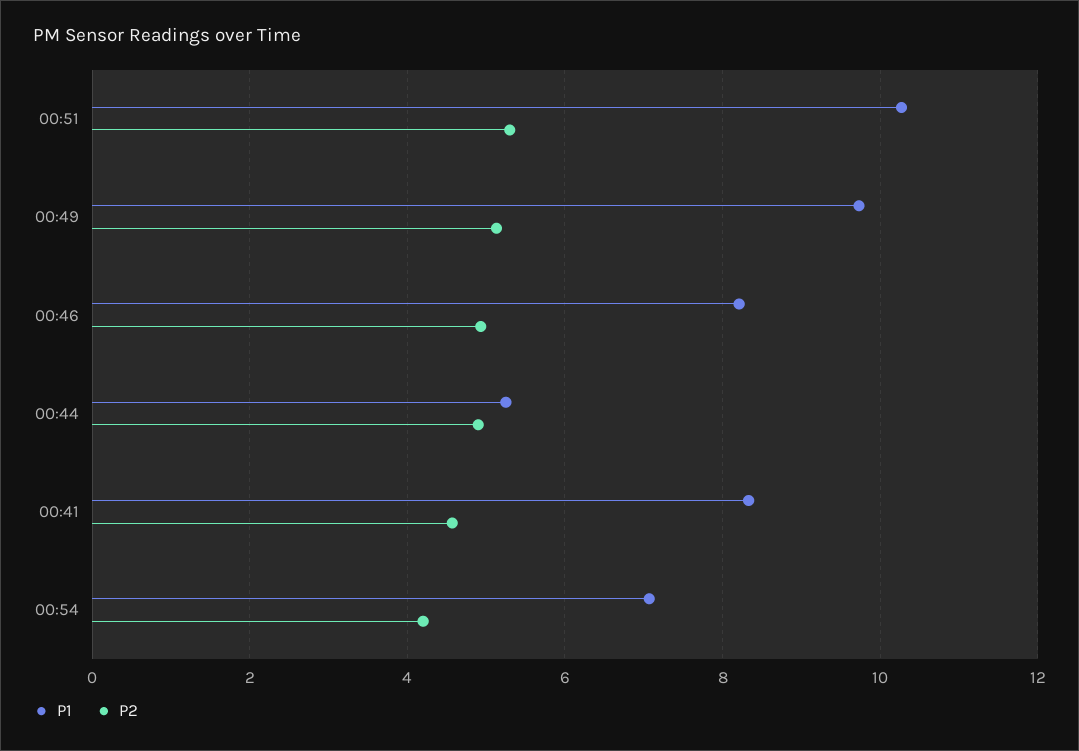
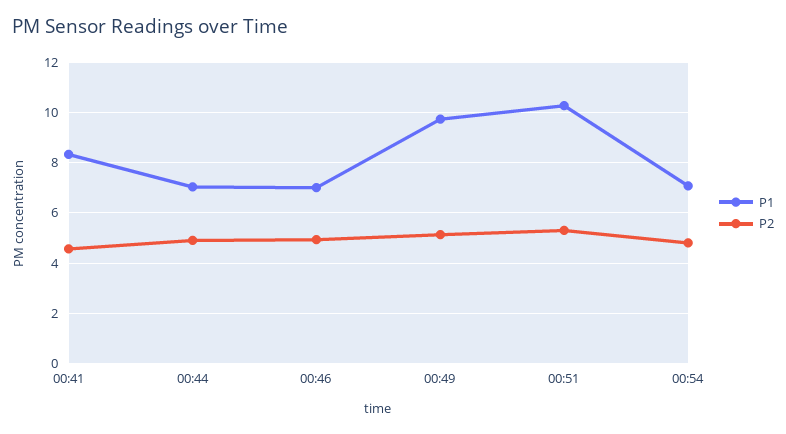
  {
    "P1": {
      "00:51": 10.2,
      "00:49": 9.8,
-     "00:46": 8.2,
+     "00:46": 7,
-     "00:44": 5.2,
+     "00:44": 7,
      "00:41": 8.4,
      "00:54": 7
    },
    "P2": {
      "00:51": 5.4,
      "00:49": 5.2,
      "00:46": 5,
      "00:44": 5,
      "00:41": 4.6,
-     "00:54": 4.2
+     "00:54": 4.75
    }
  }

